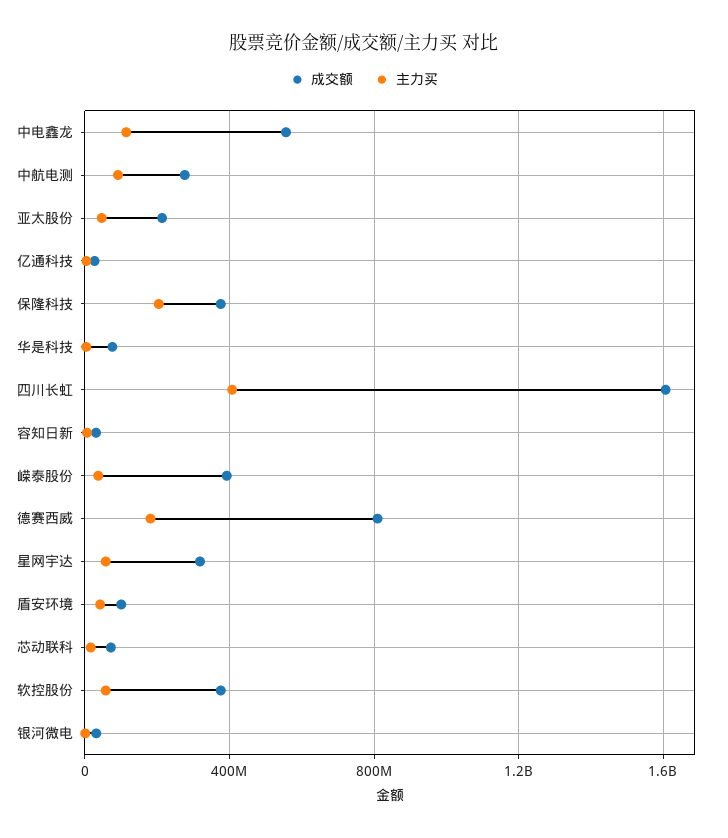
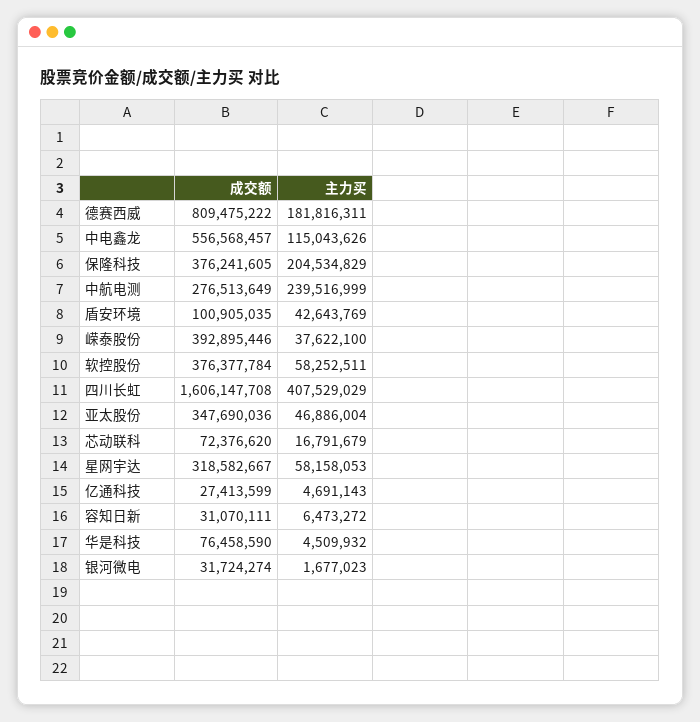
  {
    "成交额": {
      "中电鑫龙": 556568457,
      "中航电测": 276513649,
-     "亚太股份": 200000000,
+     "亚太股份": 347690036,
      "亿通科技": 27413599,
      "保隆科技": 376241605,
      "华是科技": 76458590,
      "四川长虹": 1606147708,
      "容知日新": 31070111,
      "嵘泰股份": 392895446,
      "德赛西威": 809475222,
      "星网宇达": 318582667,
      "盾安环境": 100905035,
      "芯动联科": 72376620,
      "软控股份": 376377784,
      "银河微电": 31724274
    },
    "主力买": {
      "中电鑫龙": 115043626,
-     "中航电测": 100000000,
+     "中航电测": 239516999,
      "亚太股份": 46886004,
      "亿通科技": 4691143,
      "保隆科技": 204534829,
      "华是科技": 4509932,
      "四川长虹": 407529029,
      "容知日新": 6473272,
      "嵘泰股份": 37622100,
      "德赛西威": 181816311,
      "星网宇达": 58158053,
      "盾安环境": 42643769,
      "芯动联科": 16791679,
      "软控股份": 58252511,
      "银河微电": 1677023
    }
  }

